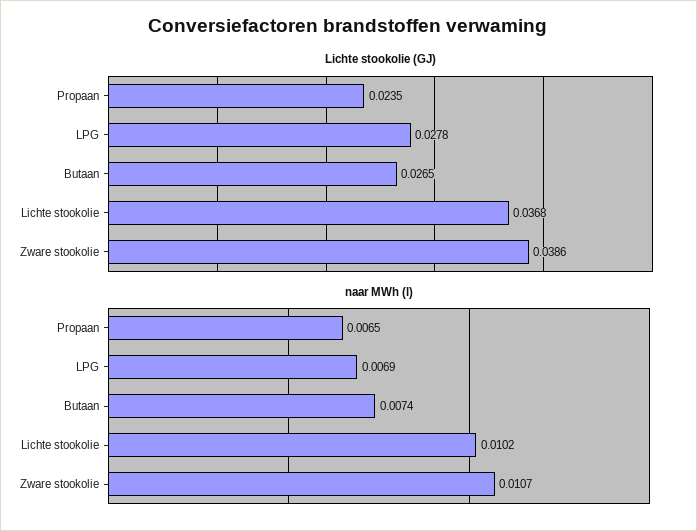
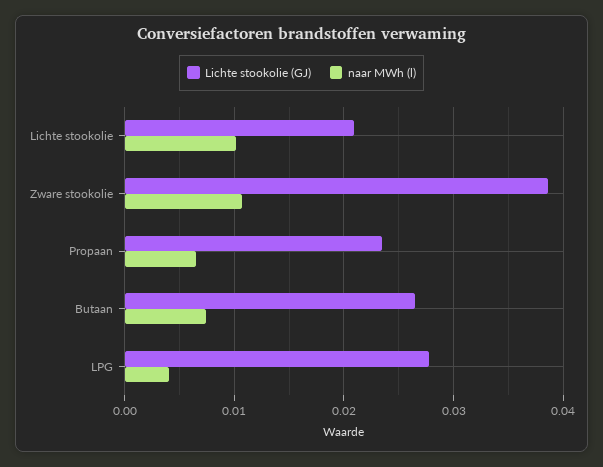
  {
    "Lichte stookolie (GJ)": {
      "Propaan": 0.0235,
      "LPG": 0.0278,
      "Butaan": 0.0265,
-     "Lichte stookolie": 0.0368,
+     "Lichte stookolie": 0.021,
      "Zware stookolie": 0.0386
    },
    "naar MWh (l)": {
      "Propaan": 0.0065,
-     "LPG": 0.0069,
+     "LPG": 0.004,
      "Butaan": 0.0074,
      "Lichte stookolie": 0.0102,
      "Zware stookolie": 0.0107
    }
  }

